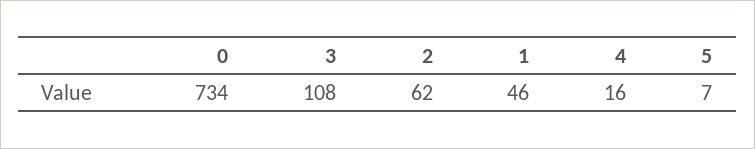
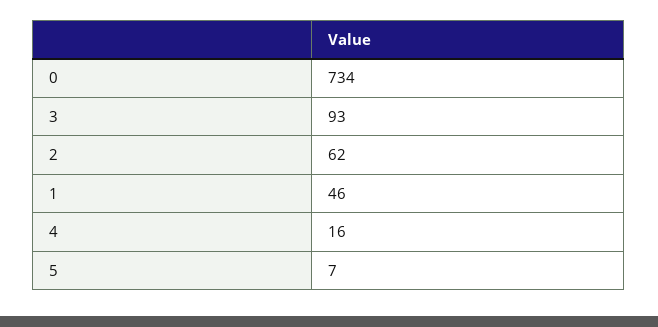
  {
    "0": 734,
-   "3": 108,
+   "3": 93,
    "2": 62,
    "1": 46,
    "4": 16,
    "5": 7
  }

